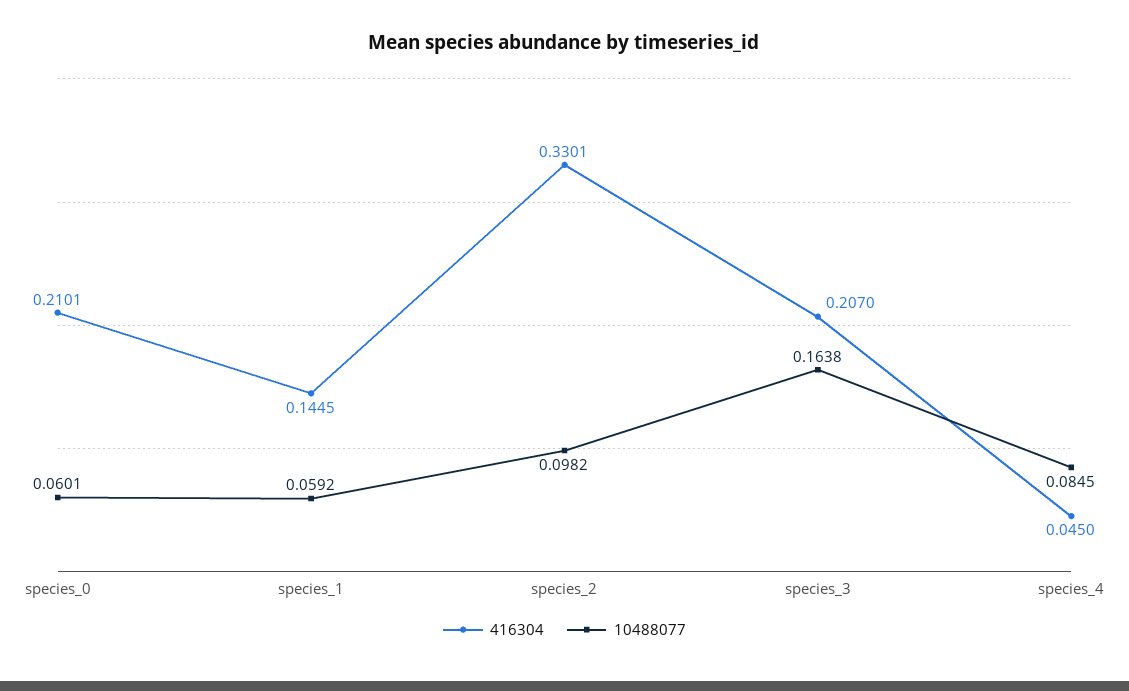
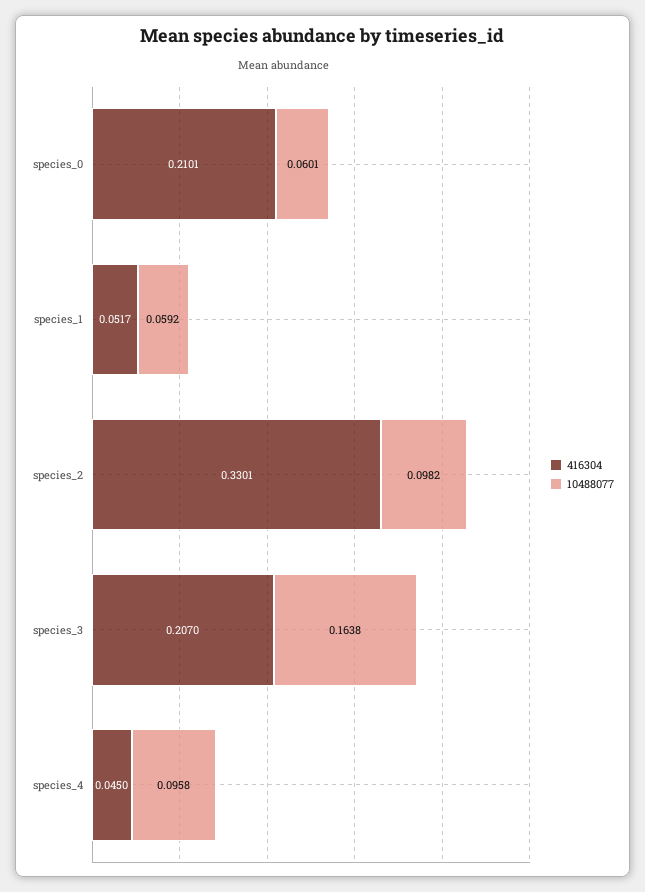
  {
    "416304": {
      "species_0": 0.2101,
-     "species_1": 0.1445,
+     "species_1": 0.0517,
      "species_2": 0.3301,
      "species_3": 0.207,
      "species_4": 0.045
    },
    "10488077": {
      "species_0": 0.0601,
      "species_1": 0.0592,
      "species_2": 0.0982,
      "species_3": 0.1638,
-     "species_4": 0.0845
+     "species_4": 0.0958
    }
  }

